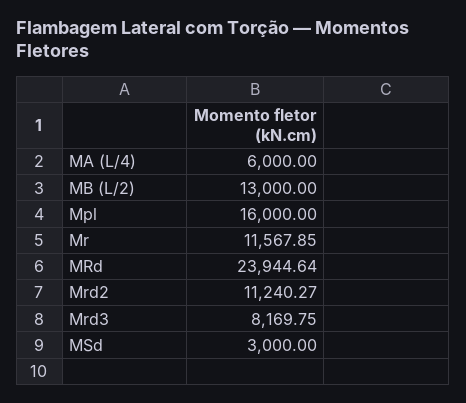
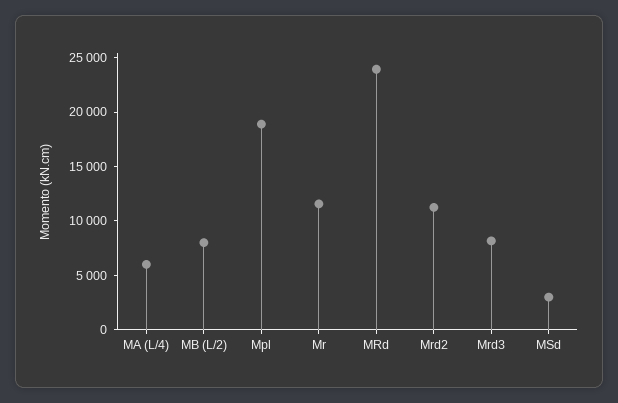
  {
    "MA (L/4)": 6000,
-   "MB (L/2)": 13000,
+   "MB (L/2)": 8000,
-   "Mpl": 16000,
+   "Mpl": 19000,
    "Mr": 11567.85,
    "MRd": 23944.64,
    "Mrd2": 11240.27,
    "Mrd3": 8169.75,
    "MSd": 3000
  }

